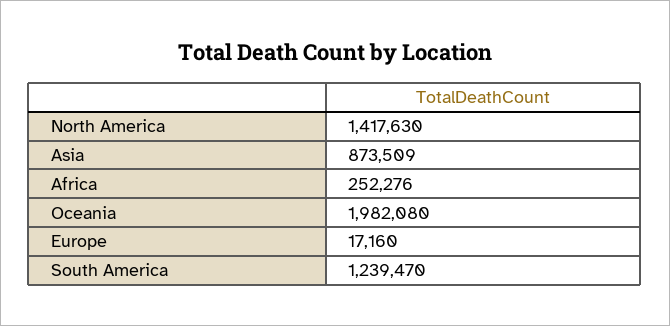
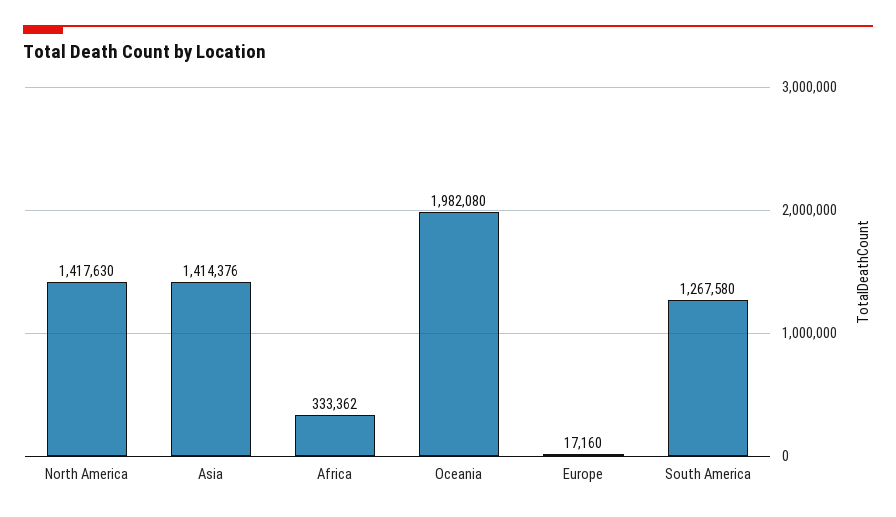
  {
    "North America": 1417630,
-   "Asia": 873509,
+   "Asia": 1414376,
-   "Africa": 252276,
+   "Africa": 333362,
    "Oceania": 1982080,
    "Europe": 17160,
-   "South America": 1239470
+   "South America": 1267580
  }

